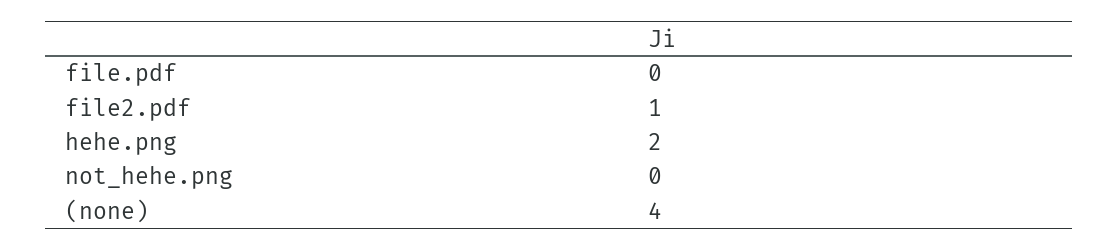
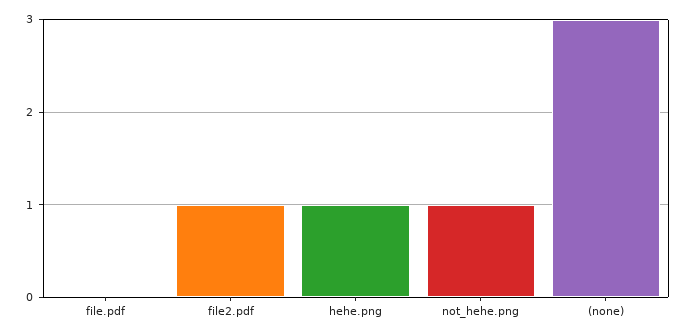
  {
    "file.pdf": 0,
    "file2.pdf": 1,
-   "hehe.png": 2,
+   "hehe.png": 1,
-   "not_hehe.png": 0,
+   "not_hehe.png": 1,
-   "(none)": 4
+   "(none)": 3
  }

